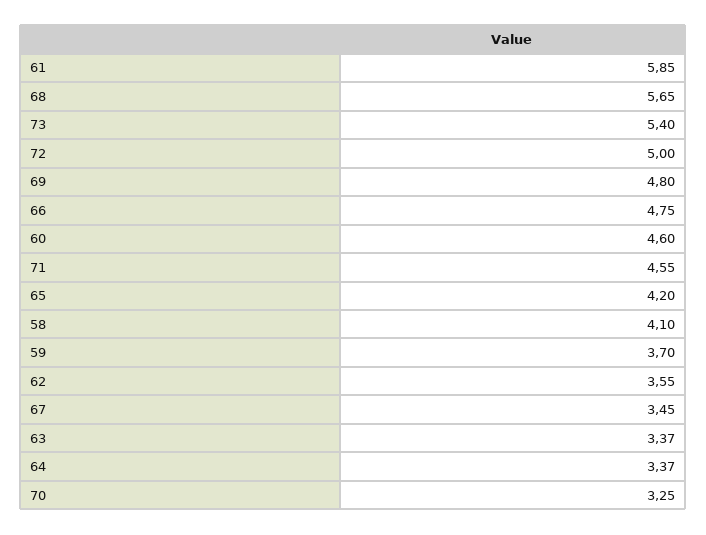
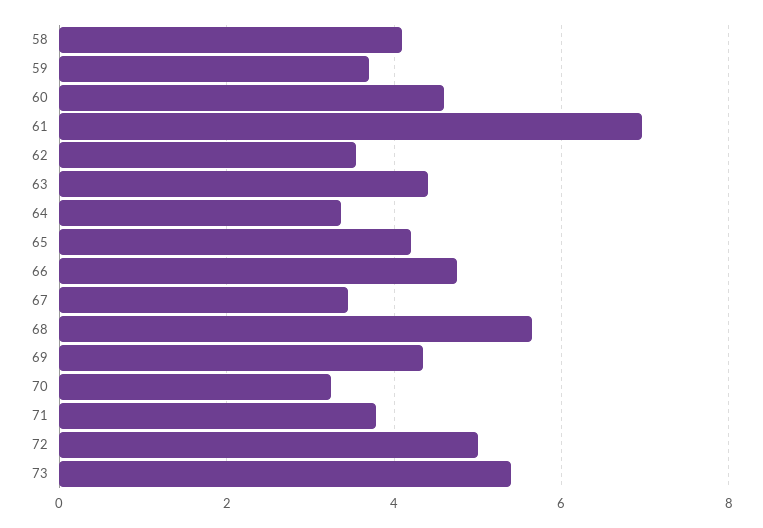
  {
-   "61": 5.85,
+   "61": 7,
    "68": 5.65,
    "73": 5.4,
    "72": 5,
-   "69": 4.8,
+   "69": 4.4,
    "66": 4.75,
    "60": 4.6,
-   "71": 4.55,
+   "71": 3.8,
    "65": 4.2,
    "58": 4.1,
    "59": 3.7,
    "62": 3.55,
    "67": 3.45,
-   "63": 3.37,
+   "63": 4.4,
    "64": 3.37,
    "70": 3.25
  }

